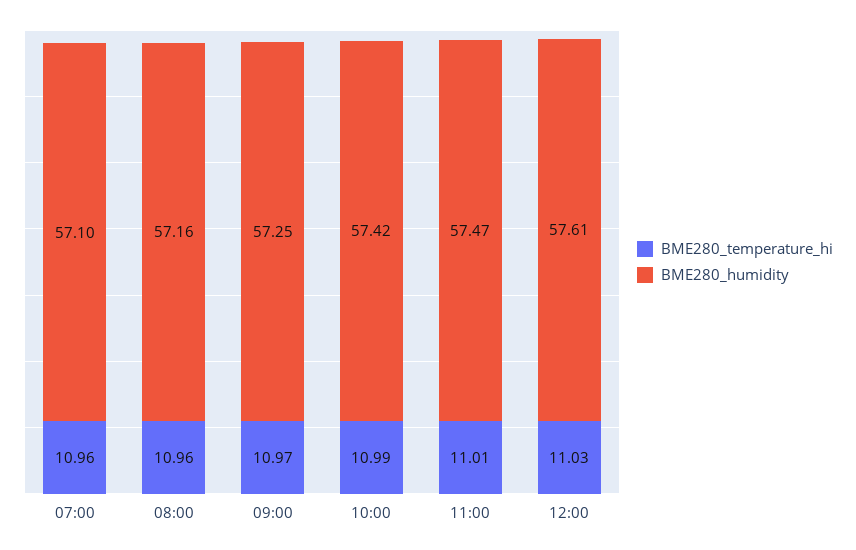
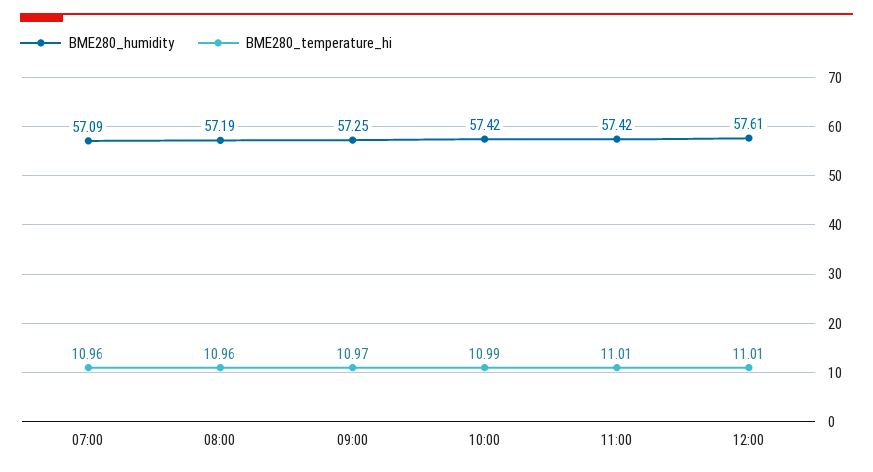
  {
    "BME280_temperature_hi": {
      "07:00": 10.96,
      "08:00": 10.96,
      "09:00": 10.97,
      "10:00": 10.99,
      "11:00": 11.01,
-     "12:00": 11.03
+     "12:00": 11.01
    },
    "BME280_humidity": {
-     "07:00": 57.1,
+     "07:00": 57.09,
-     "08:00": 57.16,
+     "08:00": 57.19,
      "09:00": 57.25,
      "10:00": 57.42,
-     "11:00": 57.47,
+     "11:00": 57.42,
      "12:00": 57.61
    }
  }

